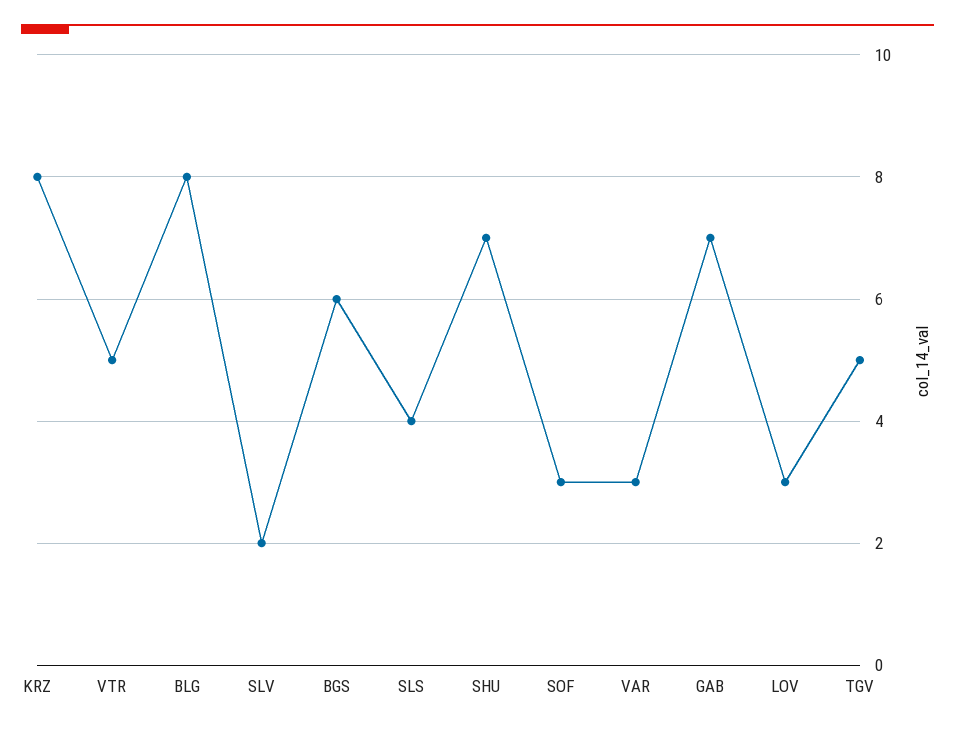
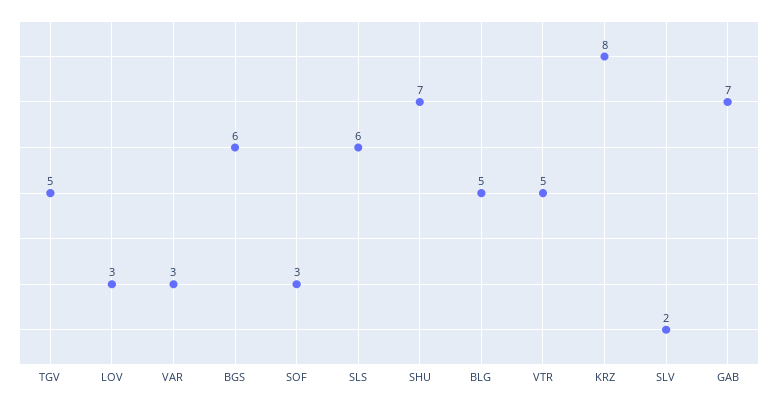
  {
    "KRZ": 8,
    "VTR": 5,
-   "BLG": 8,
+   "BLG": 5,
    "SLV": 2,
    "BGS": 6,
-   "SLS": 4,
+   "SLS": 6,
    "SHU": 7,
    "SOF": 3,
    "VAR": 3,
    "GAB": 7,
    "LOV": 3,
    "TGV": 5
  }

